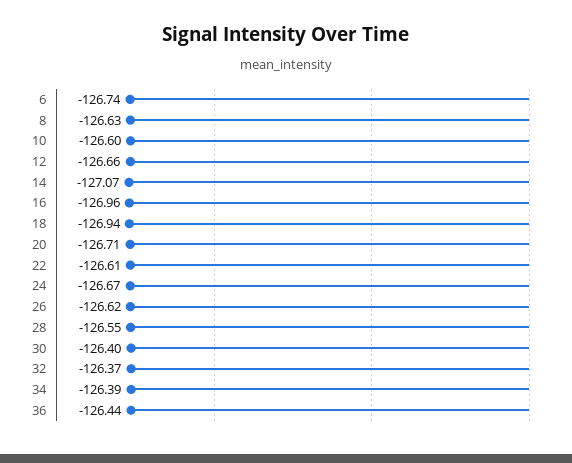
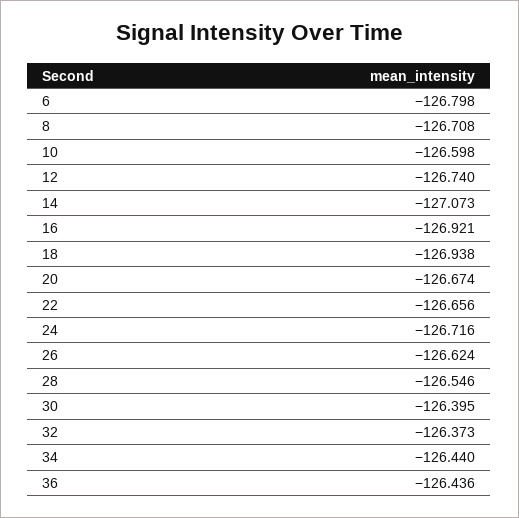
  {
-   "6": -126.74,
+   "6": -126.798,
-   "8": -126.63,
+   "8": -126.708,
    "10": -126.598,
-   "12": -126.66,
+   "12": -126.74,
    "14": -127.073,
-   "16": -126.96,
+   "16": -126.921,
    "18": -126.938,
-   "20": -126.71,
+   "20": -126.674,
-   "22": -126.61,
+   "22": -126.656,
-   "24": -126.67,
+   "24": -126.716,
    "26": -126.624,
    "28": -126.546,
    "30": -126.395,
    "32": -126.373,
-   "34": -126.39,
+   "34": -126.44,
    "36": -126.436
  }

